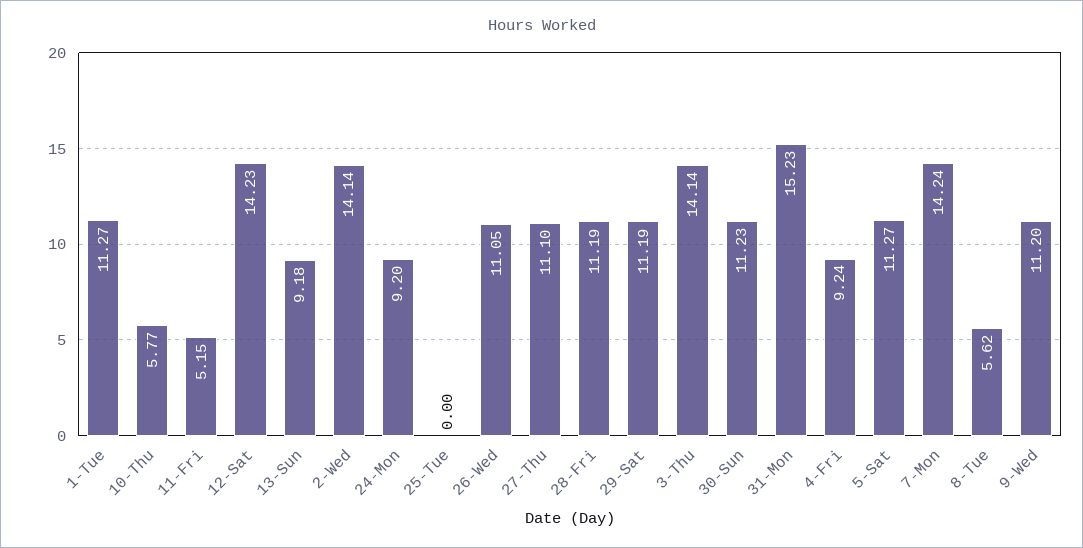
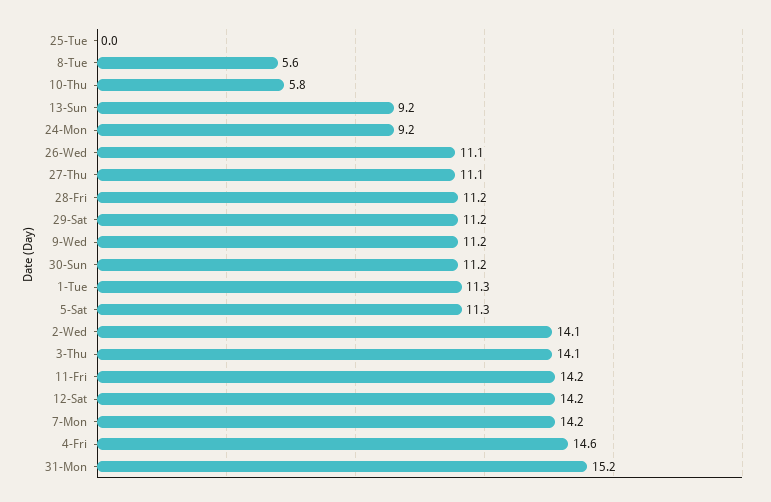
  {
    "1-Tue": 11.27,
    "10-Thu": 5.77,
-   "11-Fri": 5.15,
+   "11-Fri": 14.2,
    "12-Sat": 14.23,
    "13-Sun": 9.18,
    "2-Wed": 14.14,
    "24-Mon": 9.2,
    "25-Tue": 0,
    "26-Wed": 11.05,
    "27-Thu": 11.1,
    "28-Fri": 11.19,
    "29-Sat": 11.19,
    "3-Thu": 14.14,
    "30-Sun": 11.23,
    "31-Mon": 15.23,
-   "4-Fri": 9.24,
+   "4-Fri": 14.6,
    "5-Sat": 11.27,
    "7-Mon": 14.24,
    "8-Tue": 5.62,
    "9-Wed": 11.2
  }

